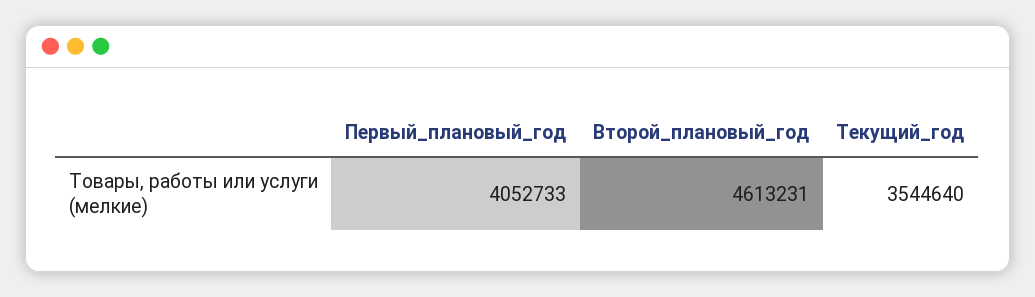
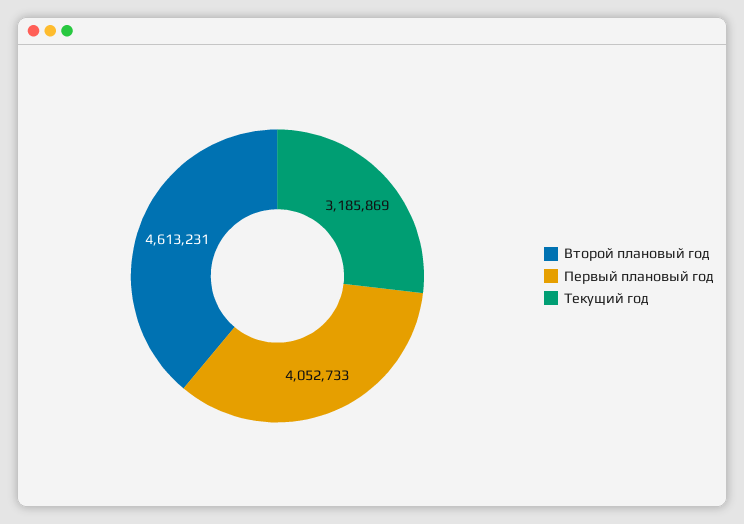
  {
    "Первый_плановый_год": 4052733,
    "Второй_плановый_год": 4613231,
-   "Текущий_год": 3544640
+   "Текущий_год": 3185869
  }

